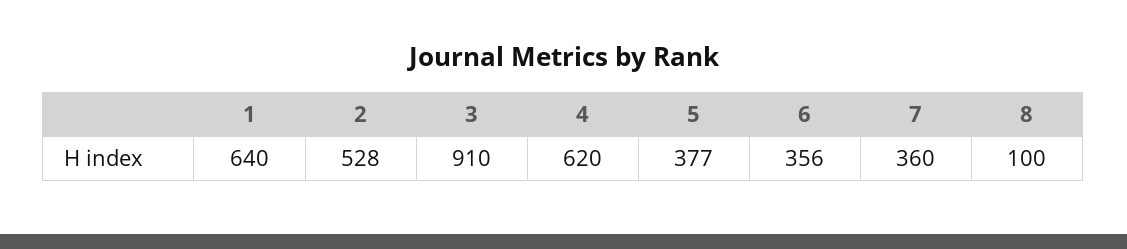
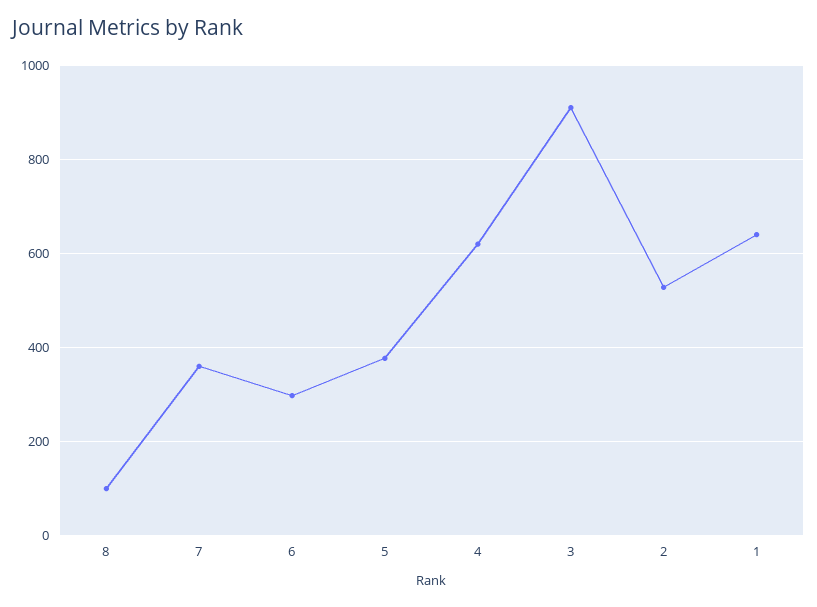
  {
    "1": 640,
    "2": 528,
    "3": 910,
    "4": 620,
    "5": 377,
-   "6": 356,
+   "6": 300,
    "7": 360,
    "8": 100
  }

